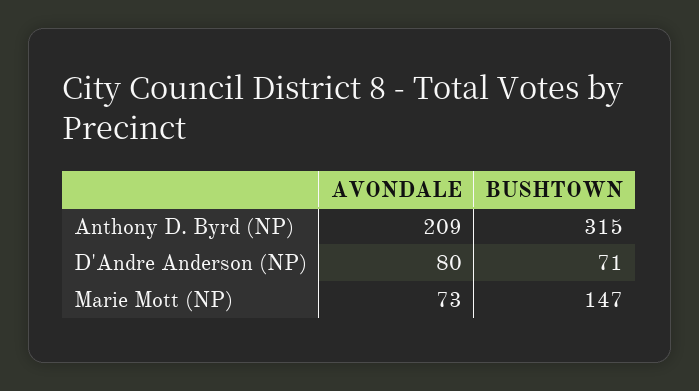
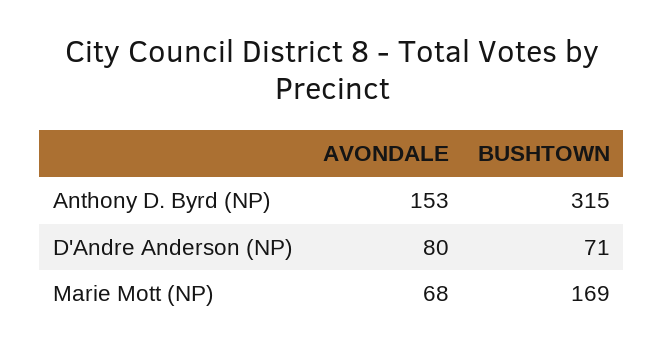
  {
    "AVONDALE": {
-     "Anthony D. Byrd (NP)": 209,
+     "Anthony D. Byrd (NP)": 153,
      "D'Andre Anderson (NP)": 80,
-     "Marie Mott (NP)": 73
+     "Marie Mott (NP)": 68
    },
    "BUSHTOWN": {
      "Anthony D. Byrd (NP)": 315,
      "D'Andre Anderson (NP)": 71,
-     "Marie Mott (NP)": 147
+     "Marie Mott (NP)": 169
    }
  }

